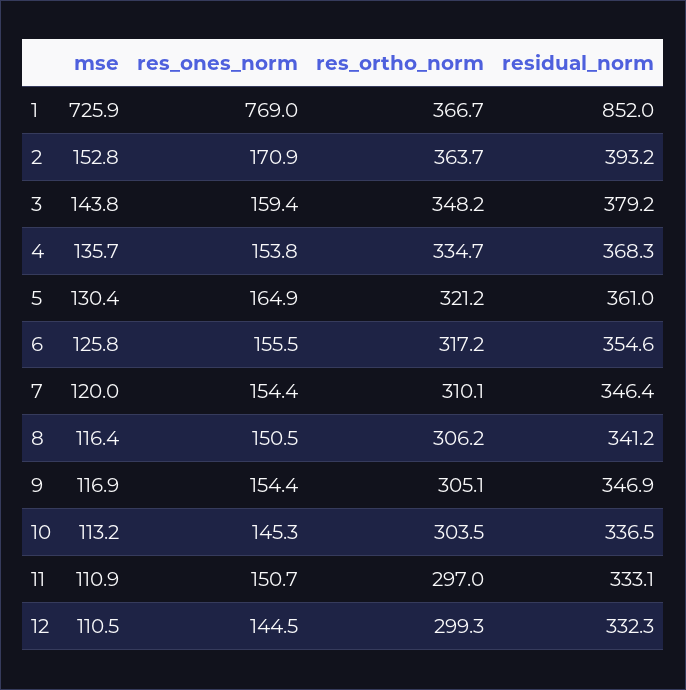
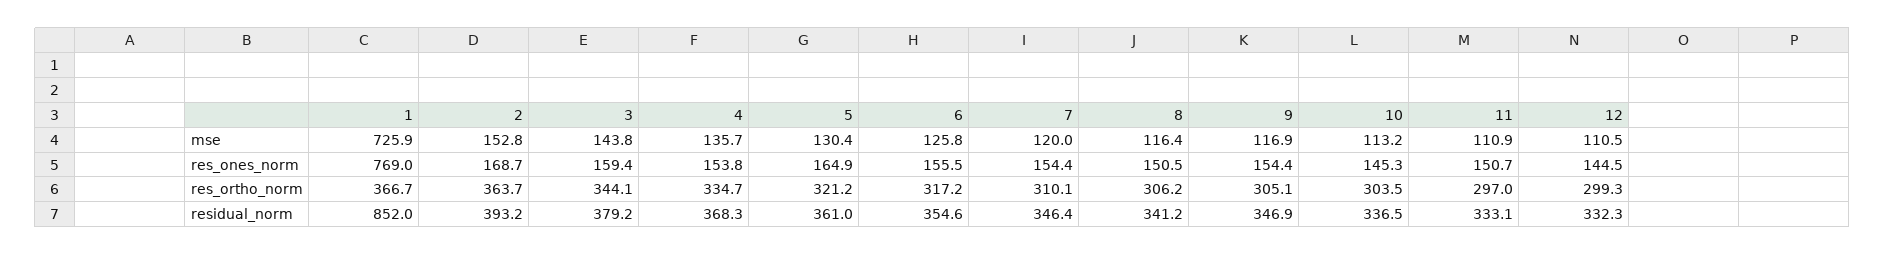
  {
    "mse": {
      "1": 725.9,
      "2": 152.8,
      "3": 143.8,
      "4": 135.7,
      "5": 130.4,
      "6": 125.8,
      "7": 120,
      "8": 116.4,
      "9": 116.9,
      "10": 113.2,
      "11": 110.9,
      "12": 110.5
    },
    "res_ones_norm": {
      "1": 769,
-     "2": 170.9,
+     "2": 168.7,
      "3": 159.4,
      "4": 153.8,
      "5": 164.9,
      "6": 155.5,
      "7": 154.4,
      "8": 150.5,
      "9": 154.4,
      "10": 145.3,
      "11": 150.7,
      "12": 144.5
    },
    "res_ortho_norm": {
      "1": 366.7,
      "2": 363.7,
-     "3": 348.2,
+     "3": 344.1,
      "4": 334.7,
      "5": 321.2,
      "6": 317.2,
      "7": 310.1,
      "8": 306.2,
      "9": 305.1,
      "10": 303.5,
      "11": 297,
      "12": 299.3
    },
    "residual_norm": {
      "1": 852,
      "2": 393.2,
      "3": 379.2,
      "4": 368.3,
      "5": 361,
      "6": 354.6,
      "7": 346.4,
      "8": 341.2,
      "9": 346.9,
      "10": 336.5,
      "11": 333.1,
      "12": 332.3
    }
  }

